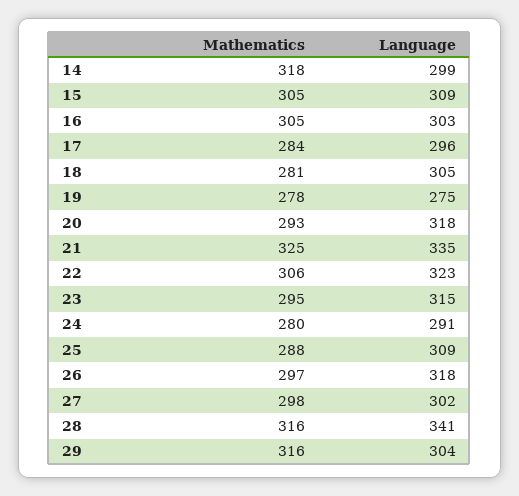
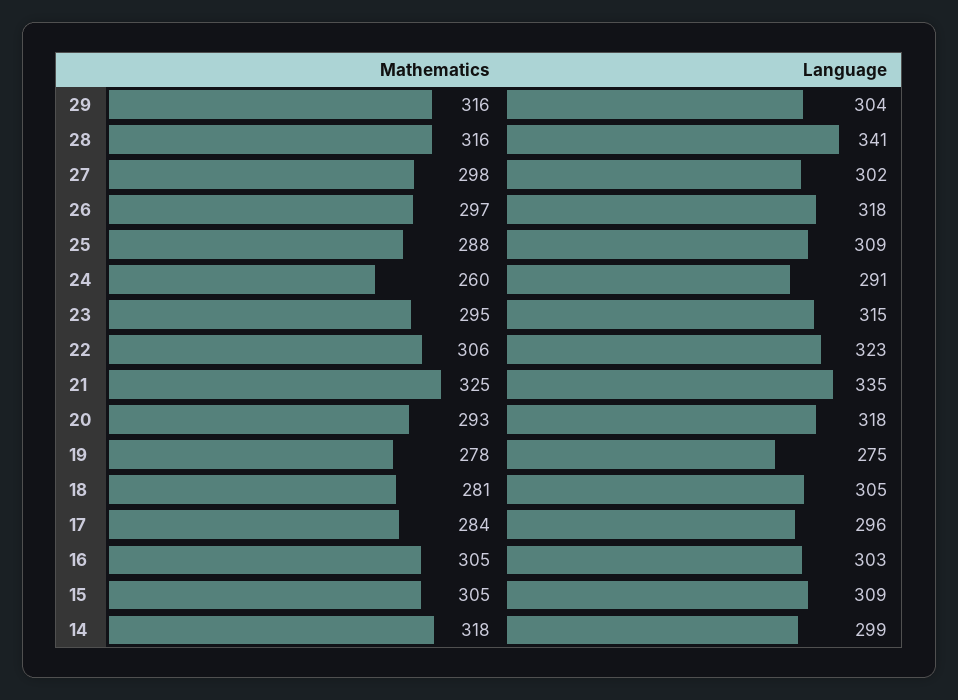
  {
    "Mathematics": {
      "14": 318,
      "15": 305,
      "16": 305,
      "17": 284,
      "18": 281,
      "19": 278,
      "20": 293,
      "21": 325,
      "22": 306,
      "23": 295,
-     "24": 280,
+     "24": 260,
      "25": 288,
      "26": 297,
      "27": 298,
      "28": 316,
      "29": 316
    },
    "Language": {
      "14": 299,
      "15": 309,
      "16": 303,
      "17": 296,
      "18": 305,
      "19": 275,
      "20": 318,
      "21": 335,
      "22": 323,
      "23": 315,
      "24": 291,
      "25": 309,
      "26": 318,
      "27": 302,
      "28": 341,
      "29": 304
    }
  }

